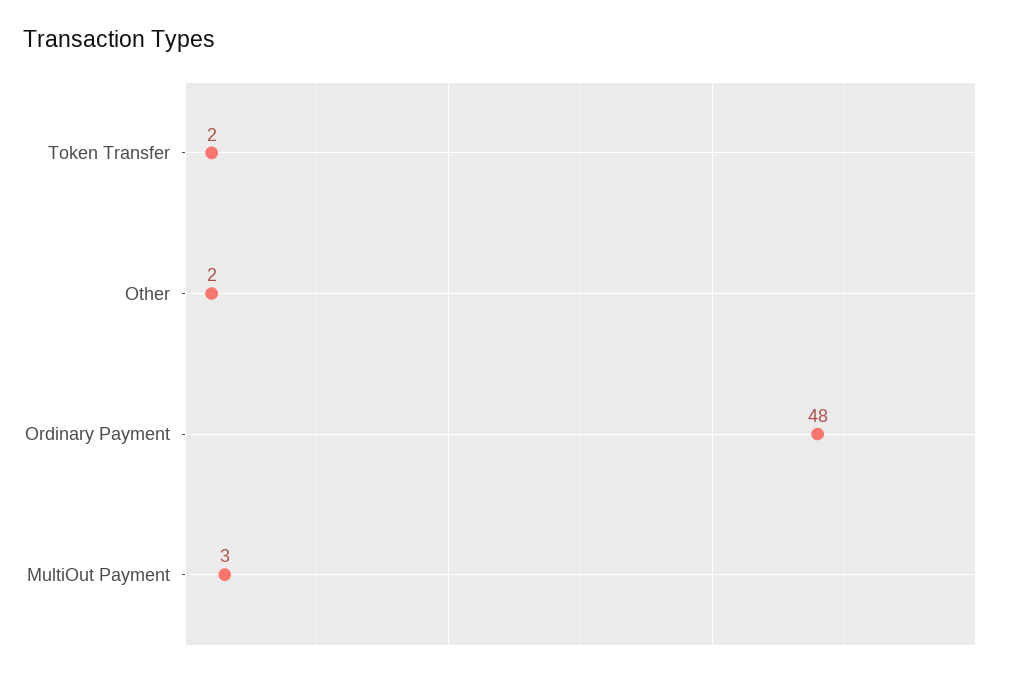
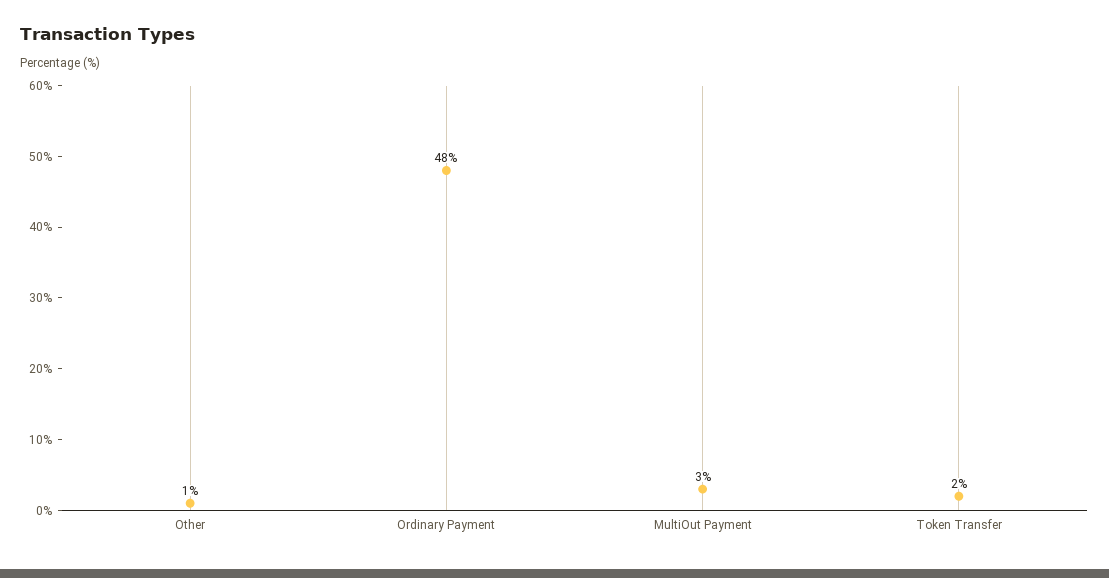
  {
    "Token Transfer": 2,
-   "Other": 2,
+   "Other": 1,
    "Ordinary Payment": 48,
    "MultiOut Payment": 3
  }

